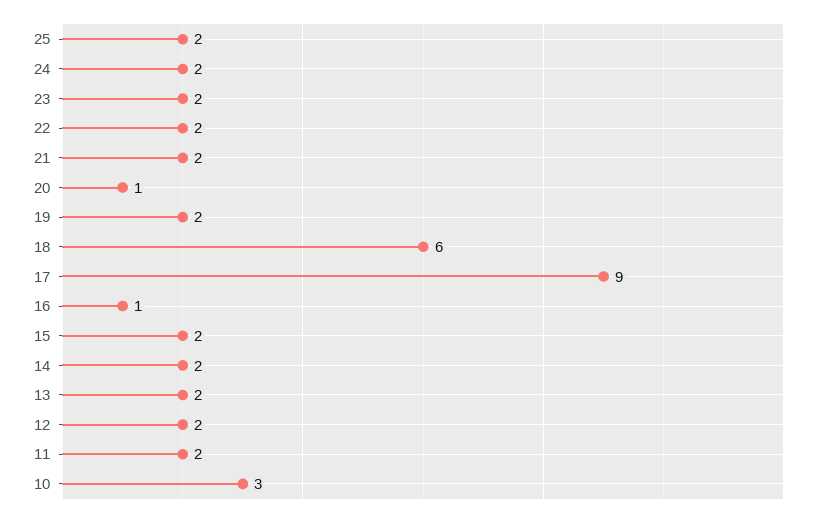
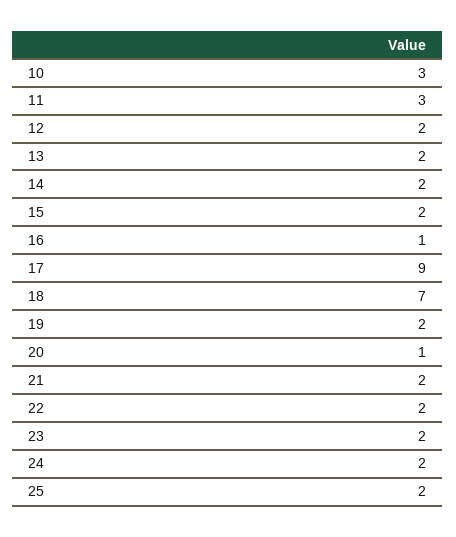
  {
    "25": 2,
    "24": 2,
    "23": 2,
    "22": 2,
    "21": 2,
    "20": 1,
    "19": 2,
-   "18": 6,
+   "18": 7,
    "17": 9,
    "16": 1,
    "15": 2,
    "14": 2,
    "13": 2,
    "12": 2,
-   "11": 2,
+   "11": 3,
    "10": 3
  }

